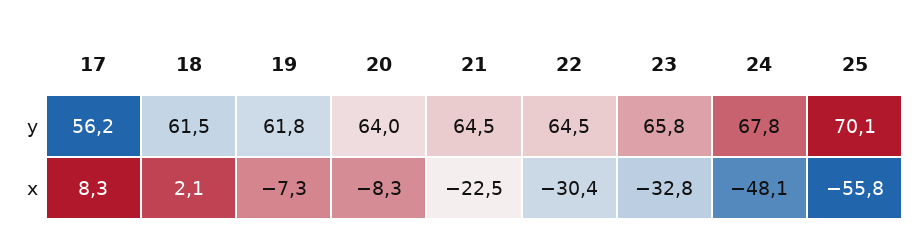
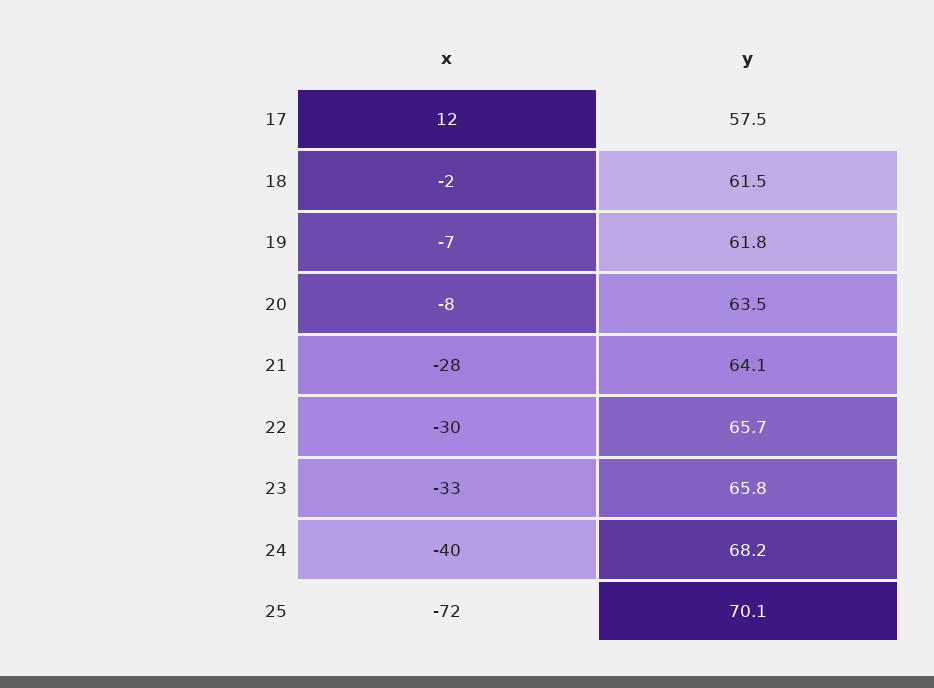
  {
    "17": {
-     "y": 56.2,
+     "y": 57.5,
-     "x": 8.3
+     "x": 12
    },
    "18": {
      "y": 61.5,
-     "x": 2.1
+     "x": -2
    },
    "19": {
      "y": 61.8,
      "x": -7.3
    },
    "20": {
-     "y": 64,
+     "y": 63.5,
      "x": -8.3
    },
    "21": {
-     "y": 64.5,
+     "y": 64.1,
-     "x": -22.5
+     "x": -28
    },
    "22": {
-     "y": 64.5,
+     "y": 65.7,
      "x": -30.4
    },
    "23": {
      "y": 65.8,
      "x": -32.8
    },
    "24": {
-     "y": 67.8,
+     "y": 68.2,
-     "x": -48.1
+     "x": -40
    },
    "25": {
      "y": 70.1,
-     "x": -55.8
+     "x": -72
    }
  }

